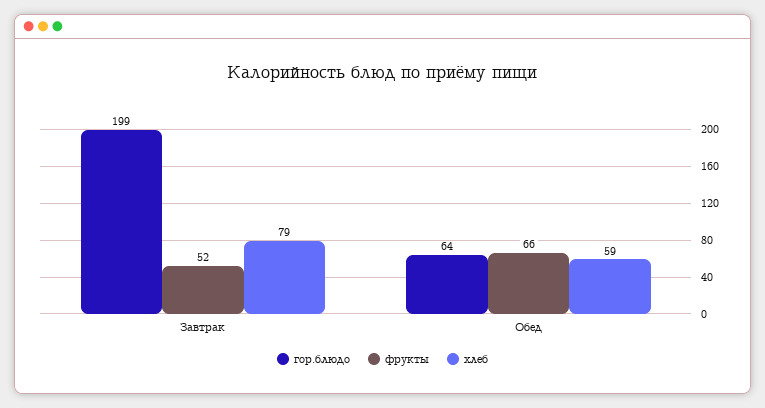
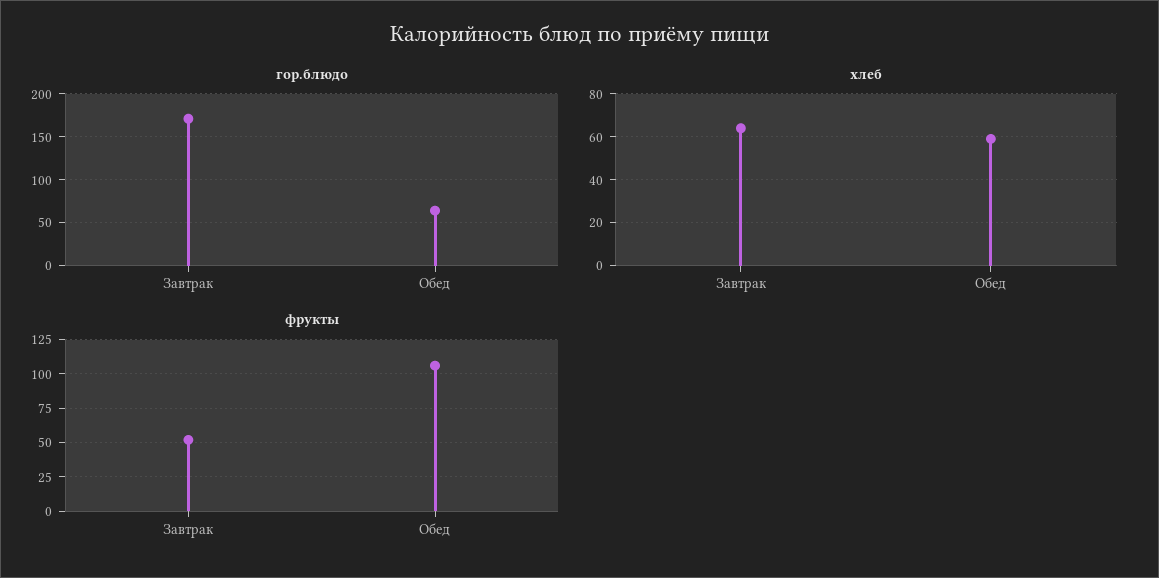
  {
    "гор.блюдо": {
-     "Завтрак": 199,
+     "Завтрак": 170,
      "Обед": 64
    },
    "фрукты": {
      "Завтрак": 52,
-     "Обед": 66
+     "Обед": 105
    },
    "хлеб": {
-     "Завтрак": 79,
+     "Завтрак": 65,
      "Обед": 59
    }
  }

